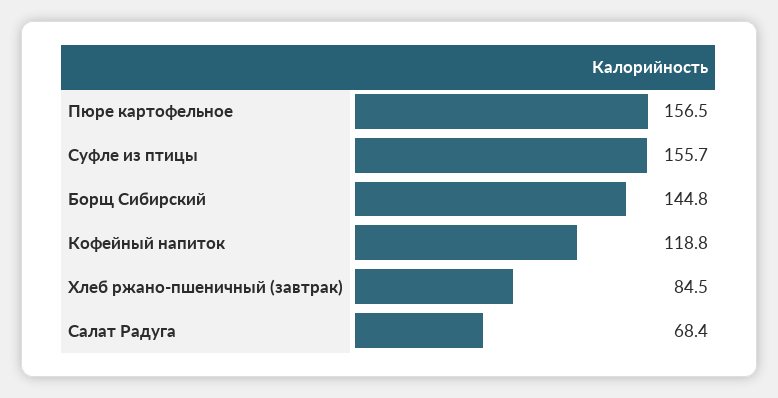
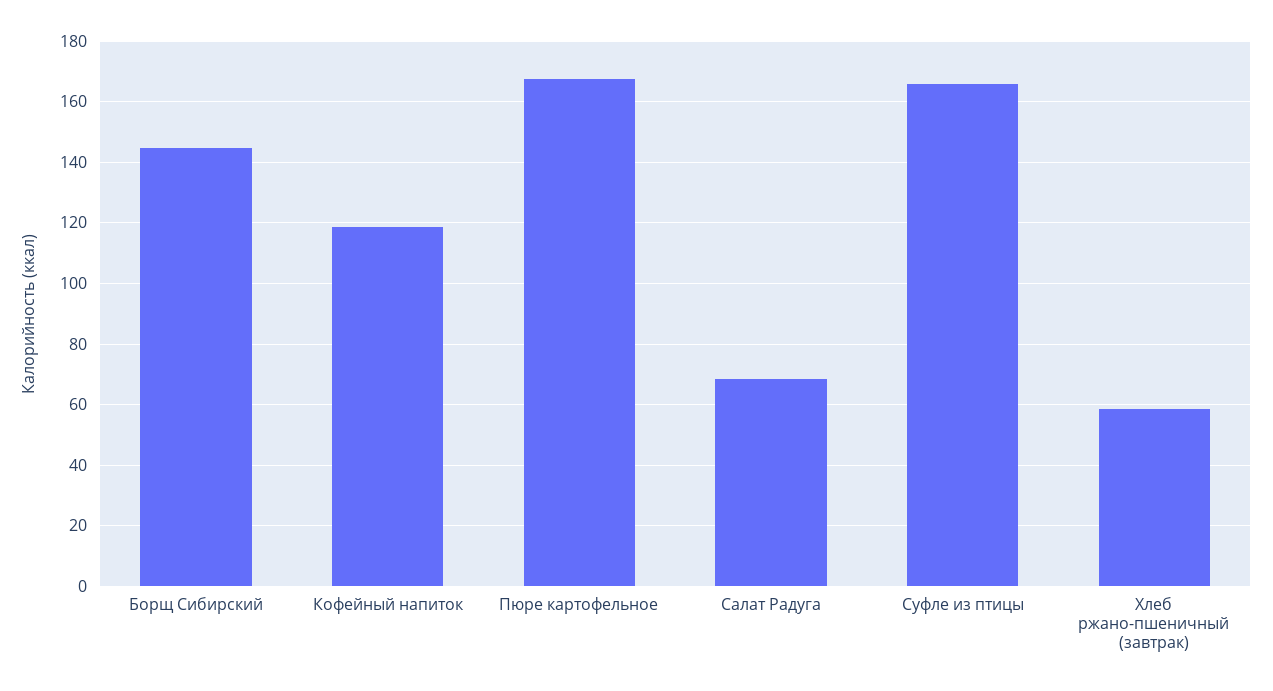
  {
-   "Пюре картофельное": 156.5,
+   "Пюре картофельное": 168,
-   "Суфле из птицы": 155.7,
+   "Суфле из птицы": 166,
    "Борщ Сибирский": 144.8,
    "Кофейный напиток": 118.8,
-   "Хлеб ржано-пшеничный (завтрак)": 84.5,
+   "Хлеб ржано-пшеничный (завтрак)": 58,
    "Салат Радуга": 68.4
  }

